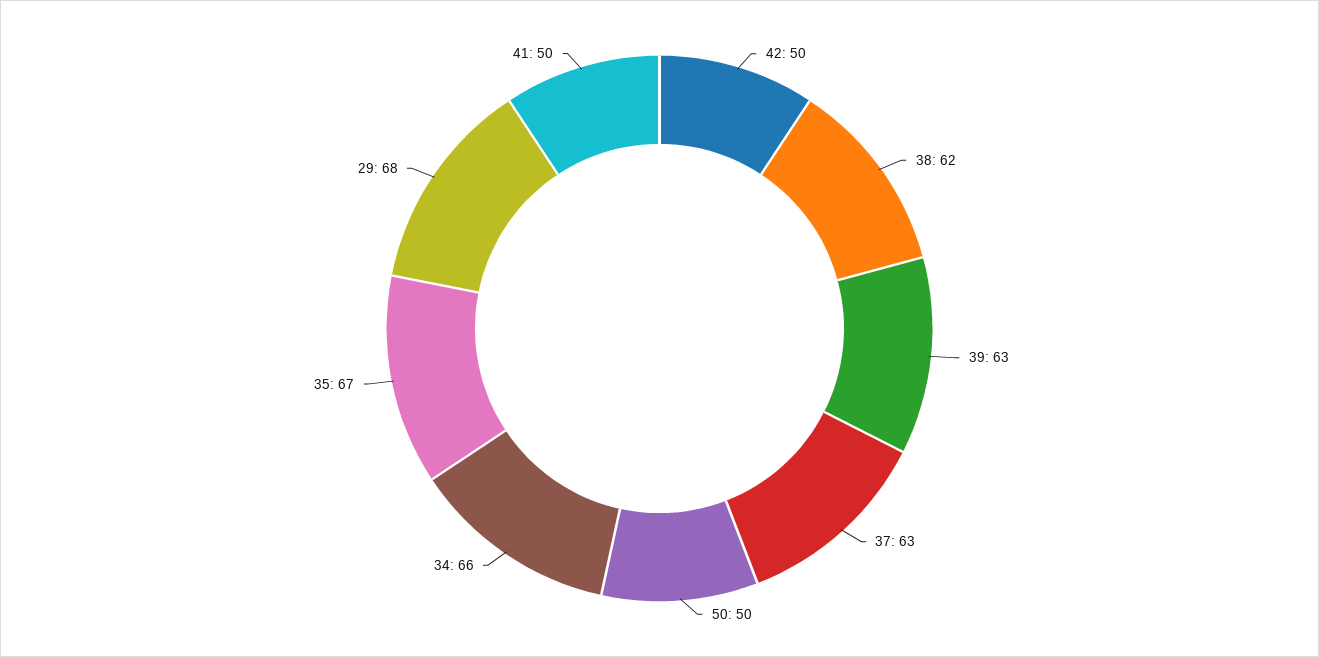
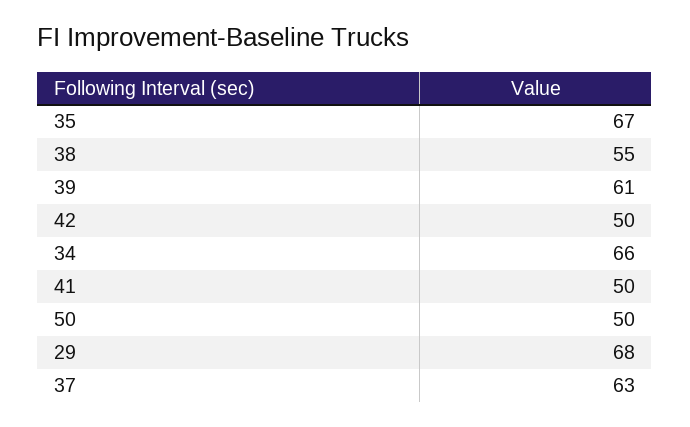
  {
    "42": 50,
-   "38": 62,
+   "38": 55,
-   "39": 63,
+   "39": 61,
    "37": 63,
    "50": 50,
    "34": 66,
    "35": 67,
    "29": 68,
    "41": 50
  }

